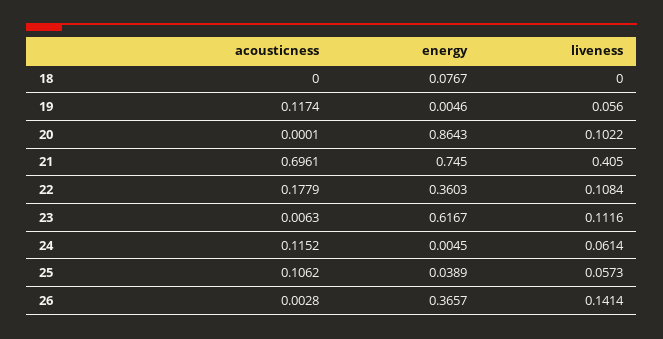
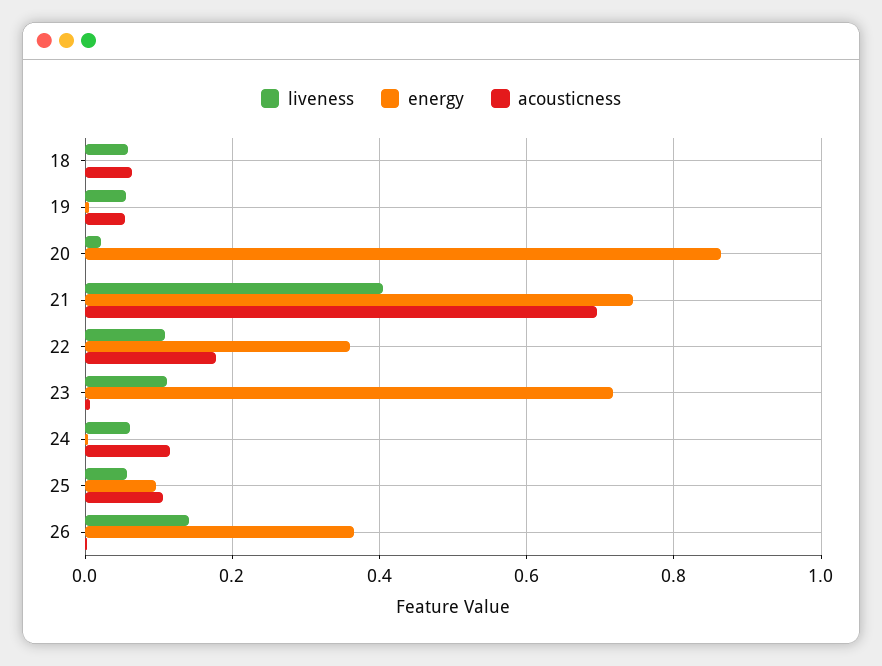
  {
    "acousticness": {
-     "18": 0,
+     "18": 0.06,
-     "19": 0.1174,
+     "19": 0.06,
      "20": 0.0001,
      "21": 0.6961,
      "22": 0.1779,
      "23": 0.0063,
      "24": 0.1152,
      "25": 0.1062,
      "26": 0.0028
    },
    "energy": {
-     "18": 0.0767,
+     "18": 0,
      "19": 0.0046,
      "20": 0.8643,
      "21": 0.745,
      "22": 0.3603,
-     "23": 0.6167,
+     "23": 0.72,
      "24": 0.0045,
-     "25": 0.0389,
+     "25": 0.1,
      "26": 0.3657
    },
    "liveness": {
-     "18": 0,
+     "18": 0.06,
      "19": 0.056,
-     "20": 0.1022,
+     "20": 0.02,
      "21": 0.405,
      "22": 0.1084,
      "23": 0.1116,
      "24": 0.0614,
      "25": 0.0573,
      "26": 0.1414
    }
  }

